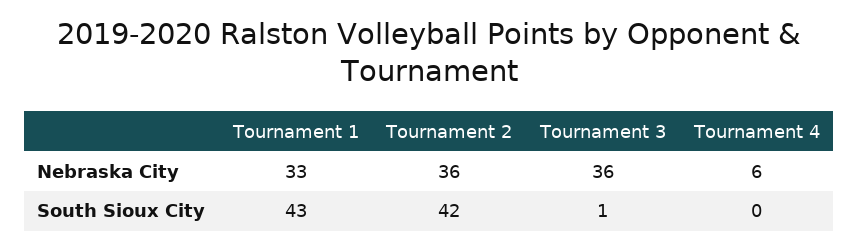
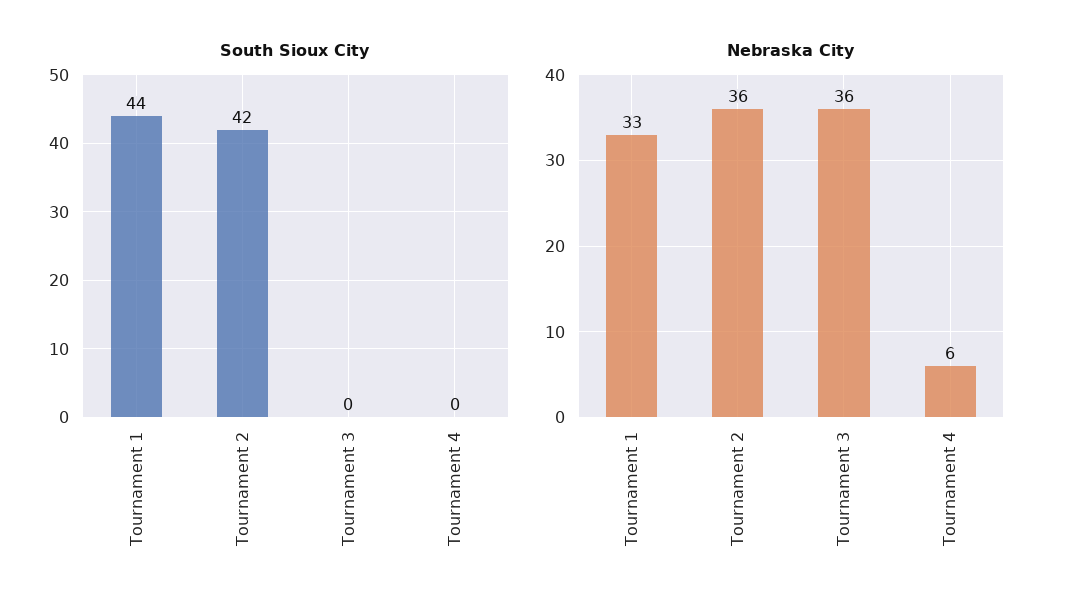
  {
    "Nebraska City": {
      "Tournament 1": 33,
      "Tournament 2": 36,
      "Tournament 3": 36,
      "Tournament 4": 6
    },
    "South Sioux City": {
-     "Tournament 1": 43,
+     "Tournament 1": 44,
      "Tournament 2": 42,
-     "Tournament 3": 1,
+     "Tournament 3": 0,
      "Tournament 4": 0
    }
  }

